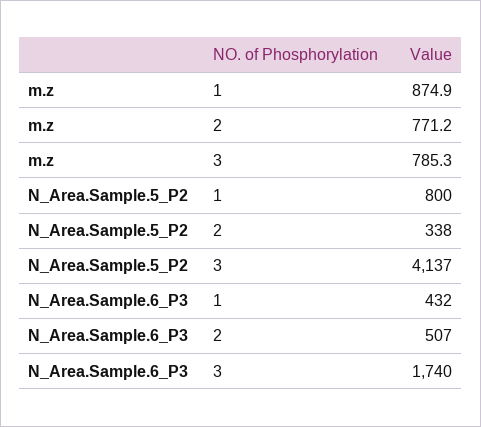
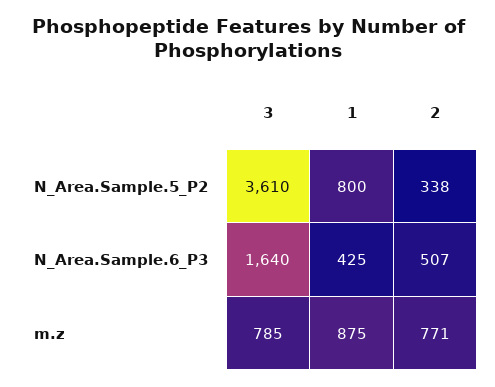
  {
    "m.z": {
      "1": 874.9,
      "2": 771.2,
      "3": 785.3
    },
    "N_Area.Sample.5_P2": {
      "1": 800,
      "2": 338,
-     "3": 4137
+     "3": 3610
    },
    "N_Area.Sample.6_P3": {
-     "1": 432,
+     "1": 425,
      "2": 507,
-     "3": 1740
+     "3": 1640
    }
  }

